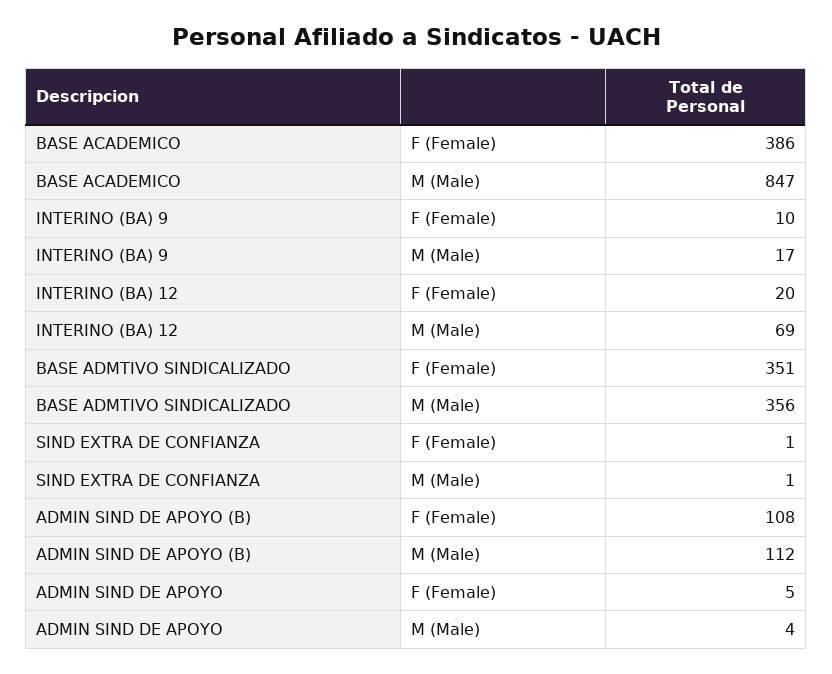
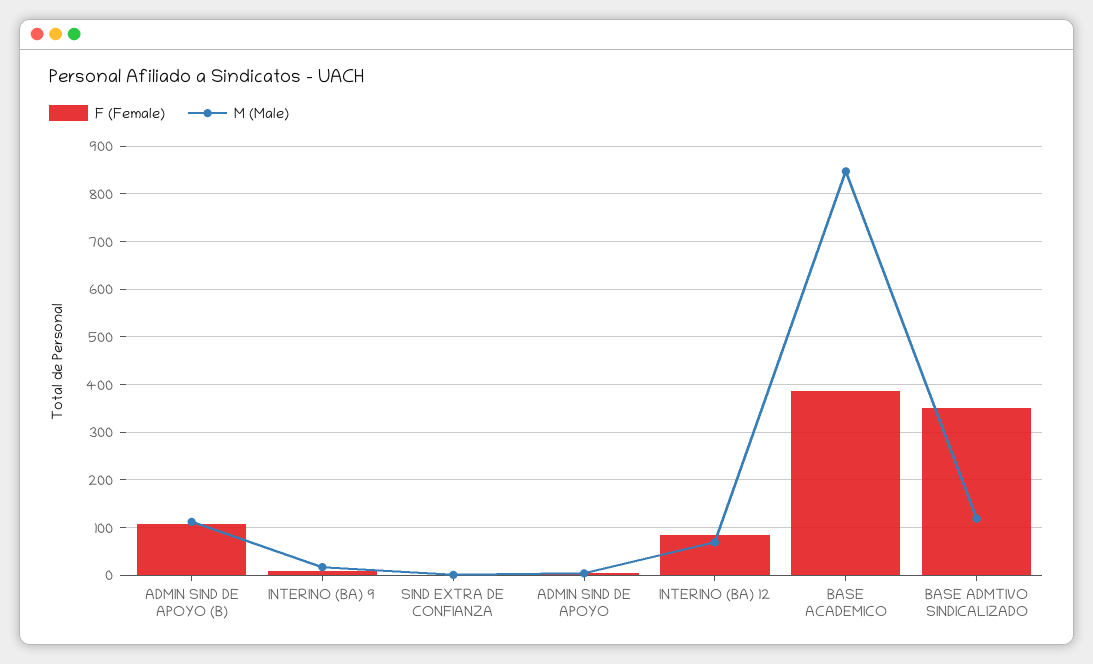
  {
    "F (Female)": {
      "BASE ACADEMICO": 386,
      "INTERINO (BA) 9": 10,
-     "INTERINO (BA) 12": 20,
+     "INTERINO (BA) 12": 80,
      "BASE ADMTIVO SINDICALIZADO": 351,
      "SIND EXTRA DE CONFIANZA": 1,
      "ADMIN SIND DE APOYO (B)": 108,
      "ADMIN SIND DE APOYO": 5
    },
    "M (Male)": {
      "BASE ACADEMICO": 847,
      "INTERINO (BA) 9": 17,
      "INTERINO (BA) 12": 69,
-     "BASE ADMTIVO SINDICALIZADO": 356,
+     "BASE ADMTIVO SINDICALIZADO": 120,
      "SIND EXTRA DE CONFIANZA": 1,
      "ADMIN SIND DE APOYO (B)": 112,
      "ADMIN SIND DE APOYO": 4
    }
  }

